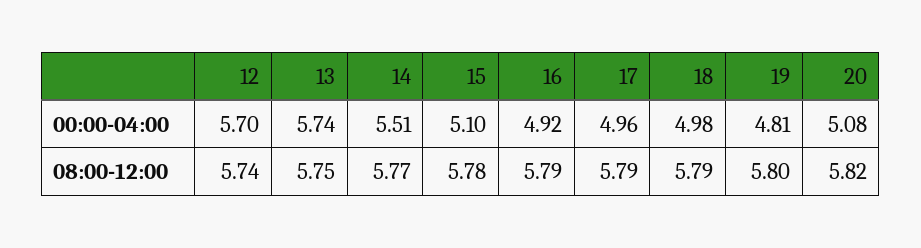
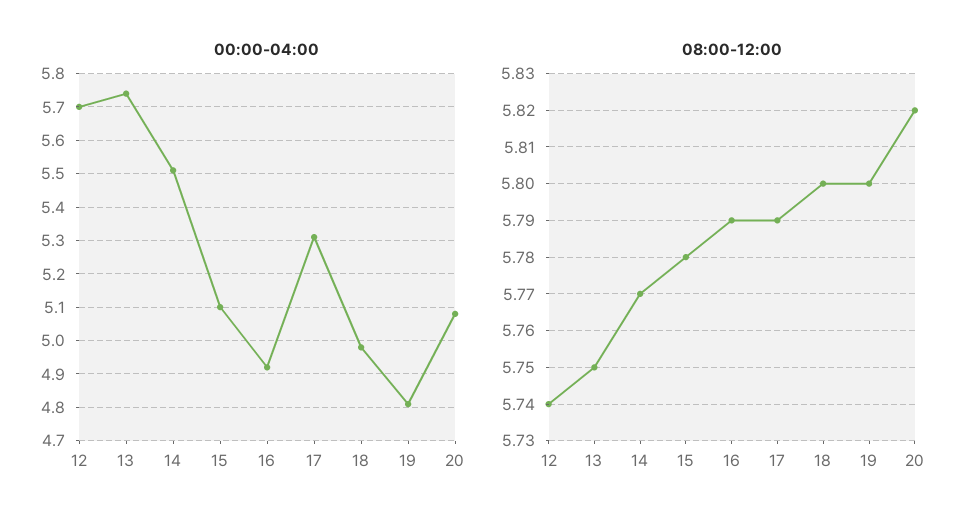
  {
    "00:00-04:00": {
      "12": 5.7,
      "13": 5.74,
      "14": 5.51,
      "15": 5.1,
      "16": 4.92,
-     "17": 4.96,
+     "17": 5.3,
      "18": 4.98,
      "19": 4.81,
      "20": 5.08
    },
    "08:00-12:00": {
      "12": 5.74,
      "13": 5.75,
      "14": 5.77,
      "15": 5.78,
      "16": 5.79,
      "17": 5.79,
-     "18": 5.79,
+     "18": 5.8,
      "19": 5.8,
      "20": 5.82
    }
  }

